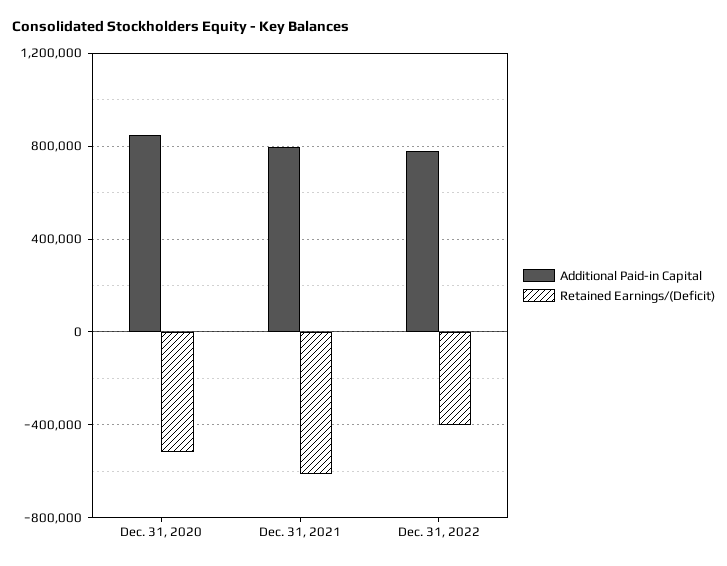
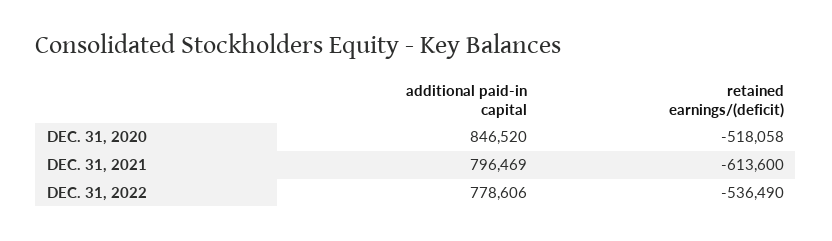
  {
    "Additional Paid-in Capital": {
      "Dec. 31, 2020": 846520,
      "Dec. 31, 2021": 796469,
      "Dec. 31, 2022": 778606
    },
    "Retained Earnings/(Deficit)": {
      "Dec. 31, 2020": -518058,
      "Dec. 31, 2021": -613600,
-     "Dec. 31, 2022": -400000
+     "Dec. 31, 2022": -536490
    }
  }

